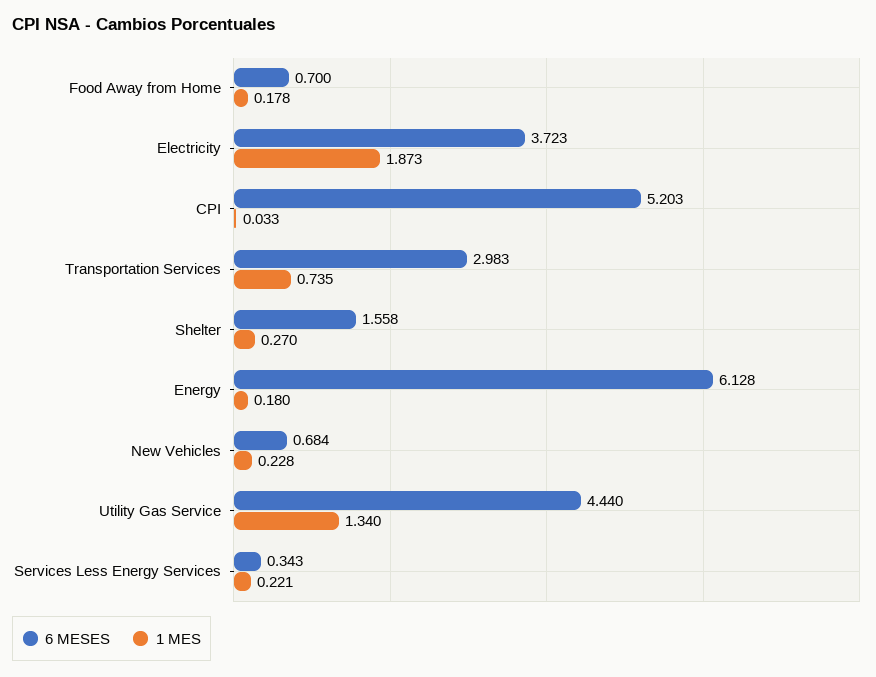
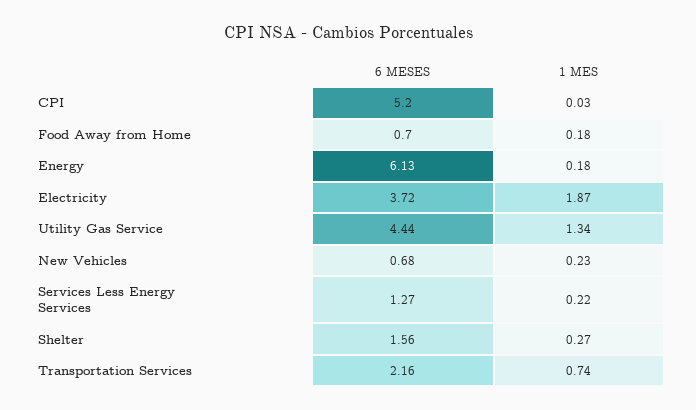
  {
    "6 MESES": {
      "Food Away from Home": 0.7,
      "Electricity": 3.723,
      "CPI": 5.203,
-     "Transportation Services": 2.983,
+     "Transportation Services": 2.16,
      "Shelter": 1.558,
      "Energy": 6.128,
      "New Vehicles": 0.684,
      "Utility Gas Service": 4.44,
-     "Services Less Energy Services": 0.343
+     "Services Less Energy Services": 1.27
    },
    "1 MES": {
      "Food Away from Home": 0.178,
      "Electricity": 1.873,
      "CPI": 0.033,
      "Transportation Services": 0.735,
      "Shelter": 0.27,
      "Energy": 0.18,
      "New Vehicles": 0.228,
      "Utility Gas Service": 1.34,
      "Services Less Energy Services": 0.221
    }
  }

